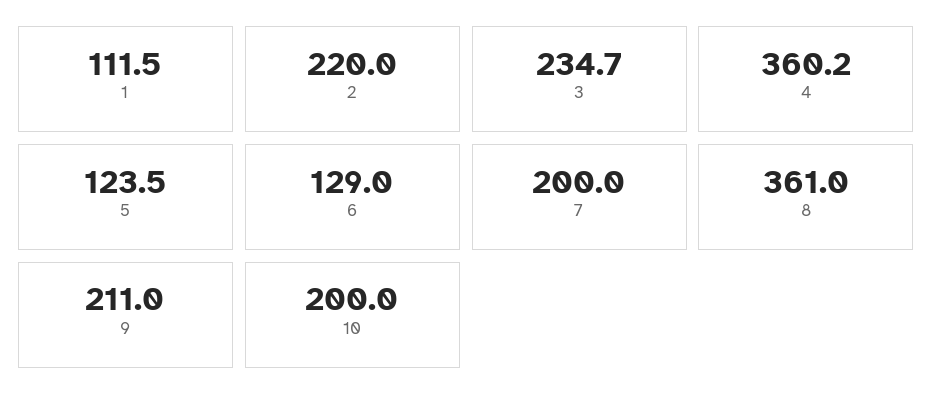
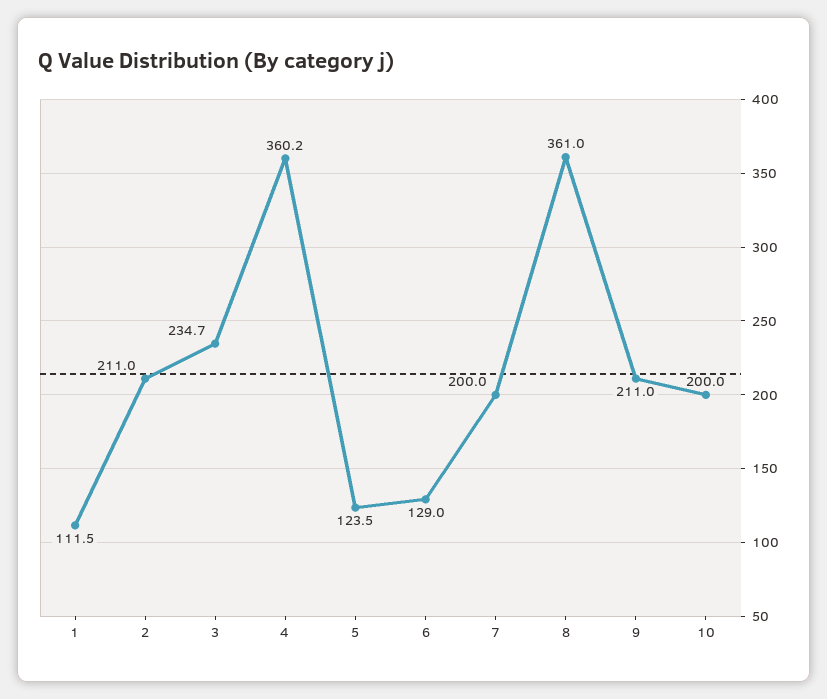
  {
    "1": 111.5,
-   "2": 220,
+   "2": 211,
    "3": 234.7,
    "4": 360.2,
    "5": 123.5,
    "6": 129,
    "7": 200,
    "8": 361,
    "9": 211,
    "10": 200
  }

